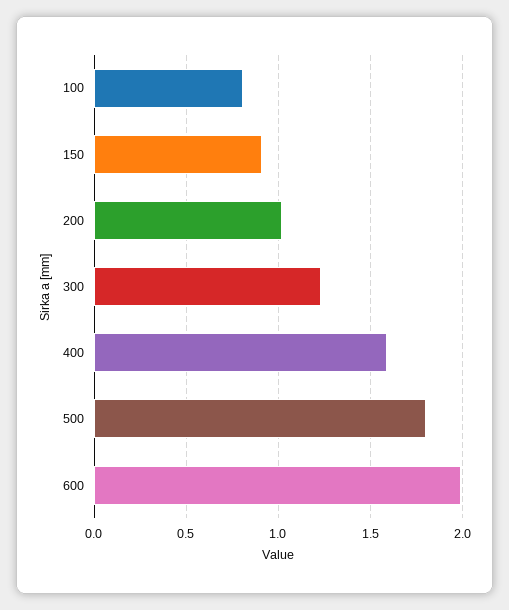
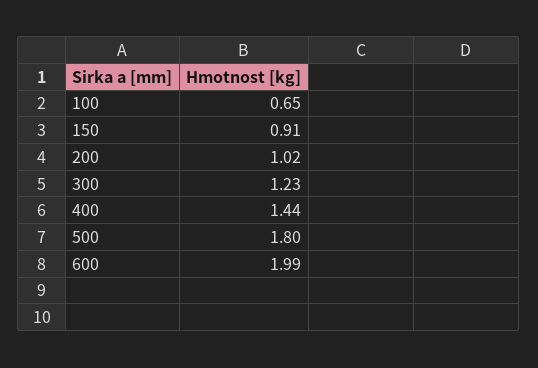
  {
-   "100": 0.8,
+   "100": 0.65,
    "150": 0.91,
    "200": 1.02,
    "300": 1.23,
-   "400": 1.6,
+   "400": 1.44,
    "500": 1.8,
    "600": 1.99
  }

